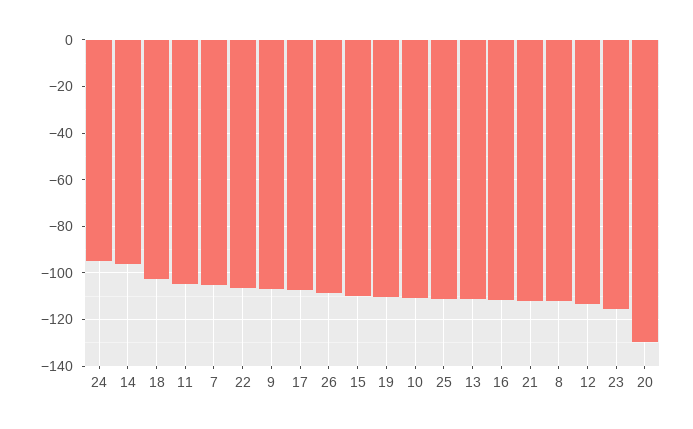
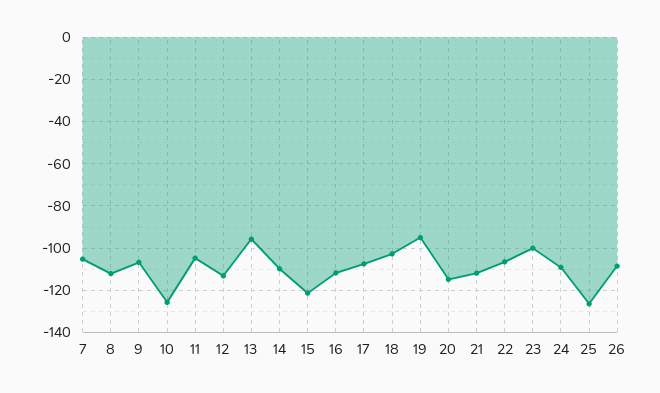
  {
-   "24": -95,
+   "24": -110,
-   "14": -95,
+   "14": -110,
    "18": -105,
    "11": -105,
    "7": -105,
    "22": -105,
    "9": -105,
    "17": -110,
    "26": -110,
-   "15": -110,
+   "15": -120,
-   "19": -110,
+   "19": -95,
-   "10": -110,
+   "10": -125,
-   "25": -110,
+   "25": -125,
-   "13": -110,
+   "13": -95,
    "16": -110,
    "21": -110,
    "8": -110,
    "12": -115,
-   "23": -115,
+   "23": -100,
-   "20": -130
+   "20": -115
  }

